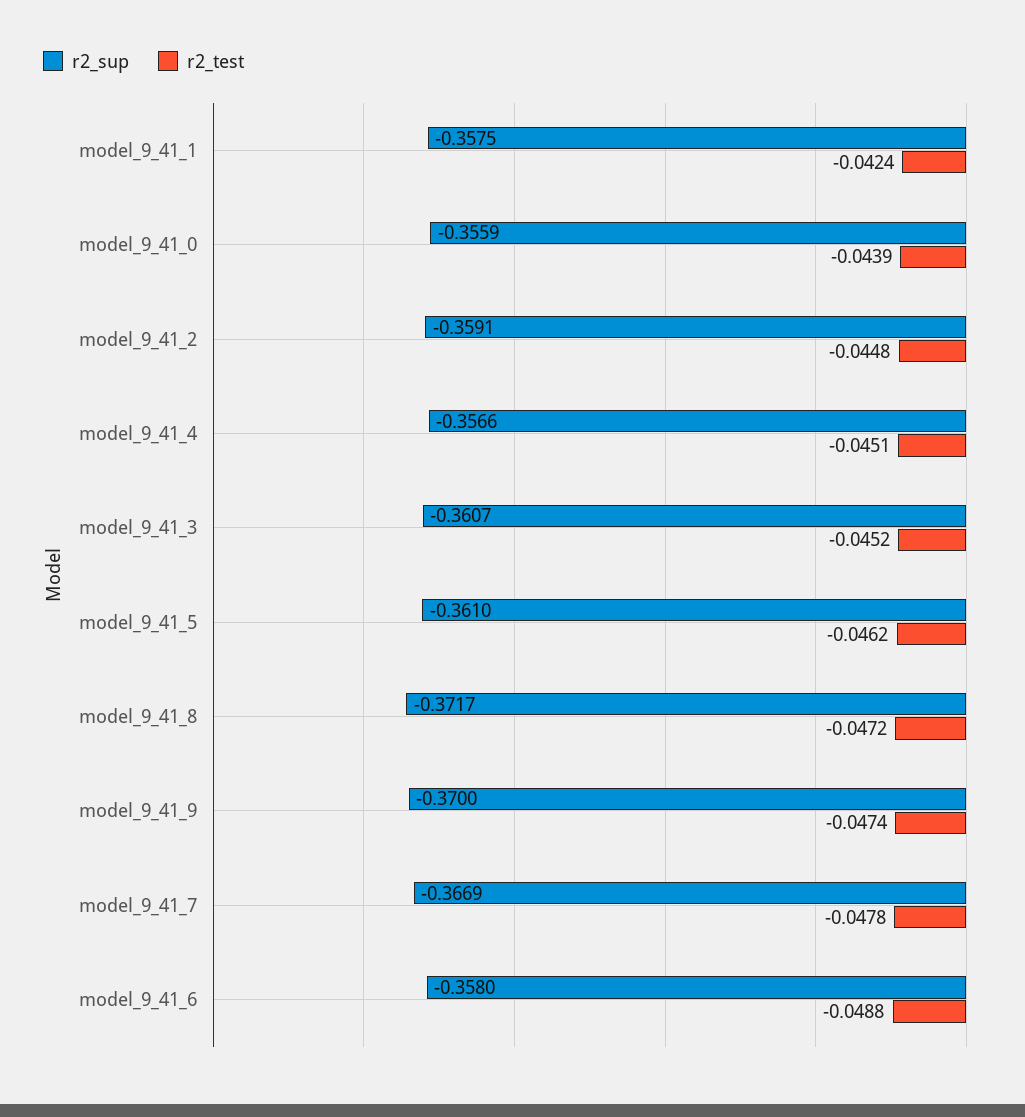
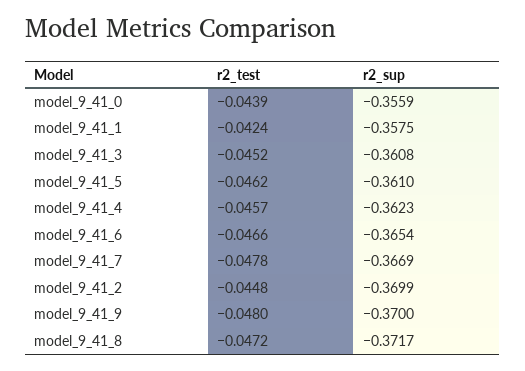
  {
    "r2_sup": {
      "model_9_41_1": -0.3575,
      "model_9_41_0": -0.3559,
-     "model_9_41_2": -0.3591,
+     "model_9_41_2": -0.3699,
-     "model_9_41_4": -0.3566,
+     "model_9_41_4": -0.3623,
-     "model_9_41_3": -0.3607,
+     "model_9_41_3": -0.3608,
      "model_9_41_5": -0.361,
      "model_9_41_8": -0.3717,
      "model_9_41_9": -0.37,
      "model_9_41_7": -0.3669,
-     "model_9_41_6": -0.358
+     "model_9_41_6": -0.3654
    },
    "r2_test": {
      "model_9_41_1": -0.0424,
      "model_9_41_0": -0.0439,
      "model_9_41_2": -0.0448,
-     "model_9_41_4": -0.0451,
+     "model_9_41_4": -0.0457,
      "model_9_41_3": -0.0452,
      "model_9_41_5": -0.0462,
      "model_9_41_8": -0.0472,
-     "model_9_41_9": -0.0474,
+     "model_9_41_9": -0.048,
      "model_9_41_7": -0.0478,
-     "model_9_41_6": -0.0488
+     "model_9_41_6": -0.0466
    }
  }

